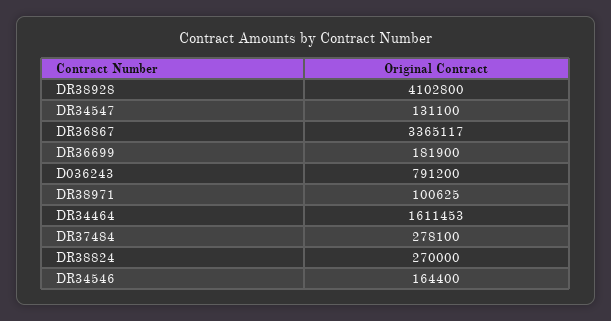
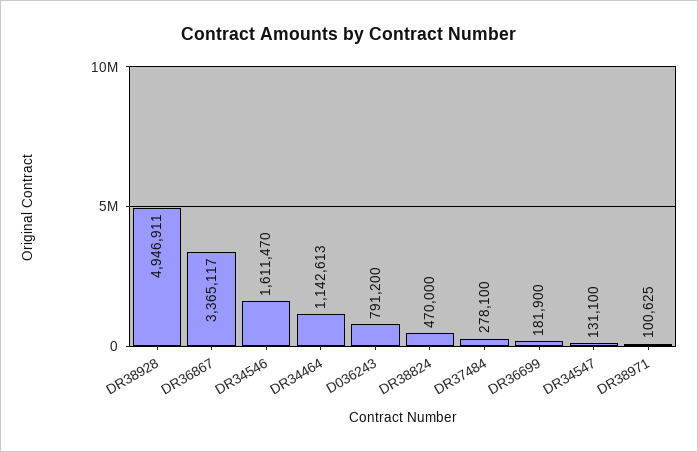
  {
-   "DR38928": 4102800,
+   "DR38928": 4946911,
    "DR34547": 131100,
    "DR36867": 3365117,
    "DR36699": 181900,
    "D036243": 791200,
    "DR38971": 100625,
-   "DR34464": 1611453,
+   "DR34464": 1142613,
    "DR37484": 278100,
-   "DR38824": 270000,
+   "DR38824": 470000,
-   "DR34546": 164400
+   "DR34546": 1611470
  }

